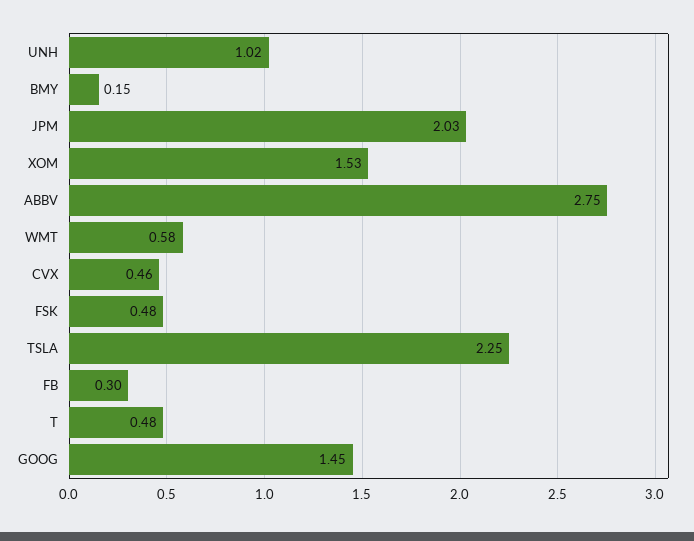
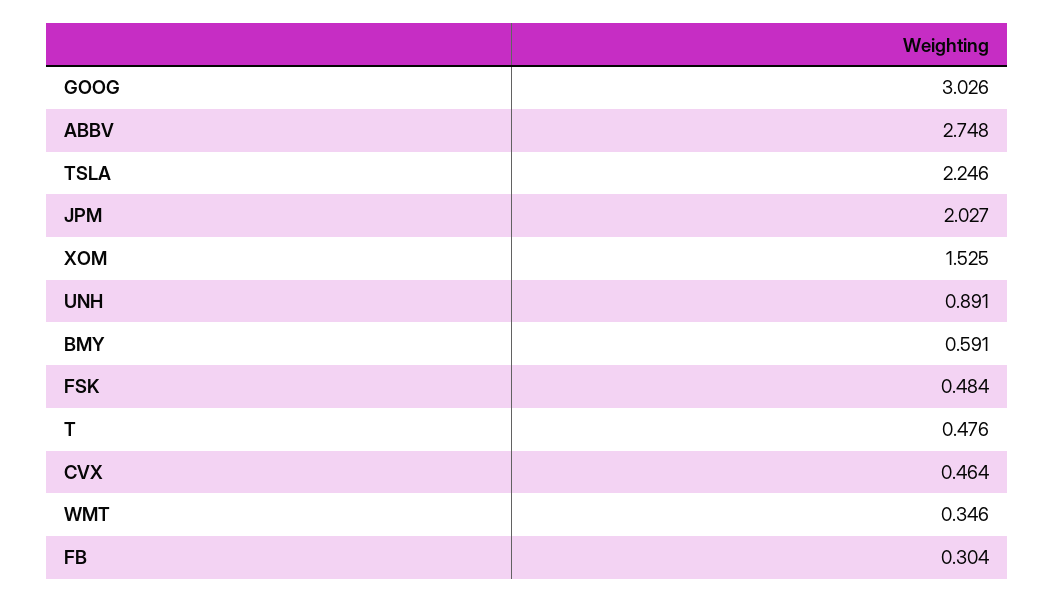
  {
-   "UNH": 1.02,
+   "UNH": 0.891,
-   "BMY": 0.15,
+   "BMY": 0.591,
    "JPM": 2.027,
    "XOM": 1.525,
    "ABBV": 2.748,
-   "WMT": 0.58,
+   "WMT": 0.346,
    "CVX": 0.464,
    "FSK": 0.484,
    "TSLA": 2.246,
    "FB": 0.304,
    "T": 0.476,
-   "GOOG": 1.45
+   "GOOG": 3.026
  }

